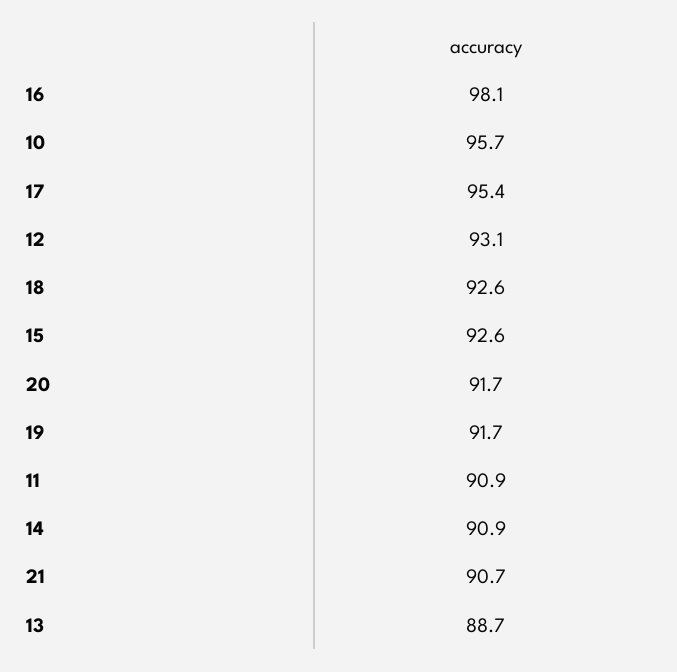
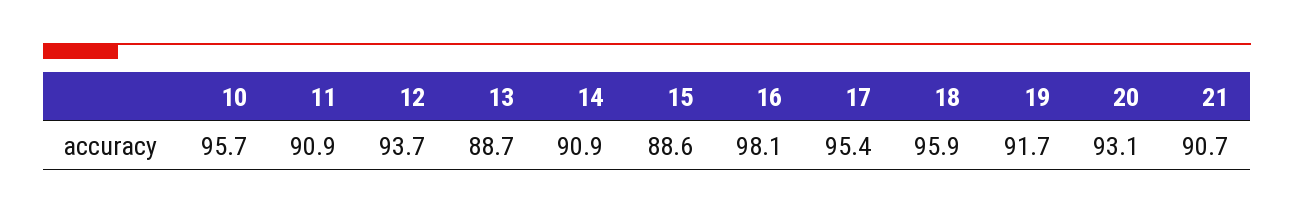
  {
    "16": 98.1,
    "10": 95.7,
    "17": 95.4,
-   "12": 93.1,
+   "12": 93.7,
-   "18": 92.6,
+   "18": 95.9,
-   "15": 92.6,
+   "15": 88.6,
-   "20": 91.7,
+   "20": 93.1,
    "19": 91.7,
    "11": 90.9,
    "14": 90.9,
    "21": 90.7,
    "13": 88.7
  }

